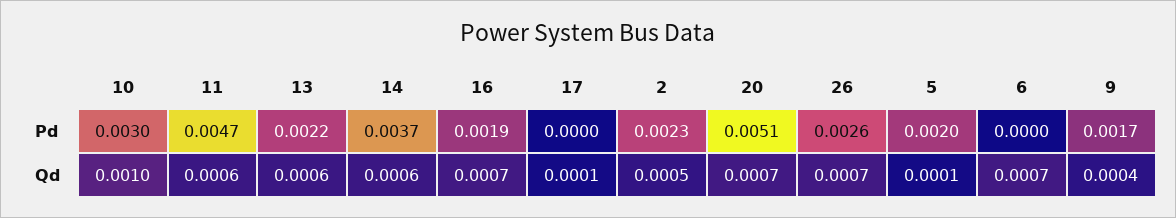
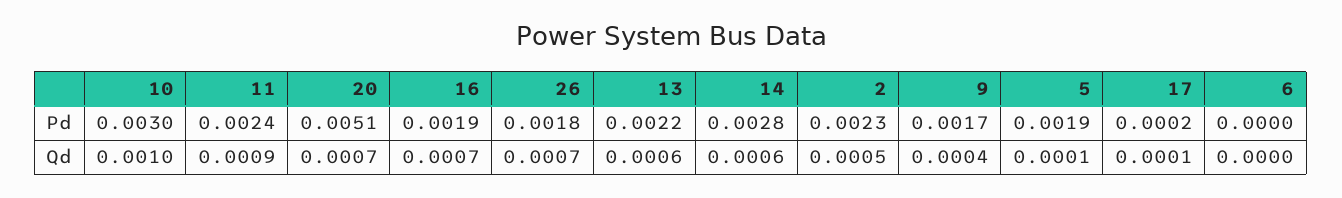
  {
    "10": {
      "Pd": 0.003,
      "Qd": 0.001
    },
    "11": {
-     "Pd": 0.0047,
+     "Pd": 0.0024,
-     "Qd": 0.0006
+     "Qd": 0.0009
    },
    "13": {
      "Pd": 0.0022,
      "Qd": 0.0006
    },
    "14": {
-     "Pd": 0.0037,
+     "Pd": 0.0028,
      "Qd": 0.0006
    },
    "16": {
      "Pd": 0.0019,
      "Qd": 0.0007
    },
    "17": {
-     "Pd": 0,
+     "Pd": 0.0002,
      "Qd": 0.0001
    },
    "2": {
      "Pd": 0.0023,
      "Qd": 0.0005
    },
    "20": {
      "Pd": 0.0051,
      "Qd": 0.0007
    },
    "26": {
-     "Pd": 0.0026,
+     "Pd": 0.0018,
      "Qd": 0.0007
    },
    "5": {
-     "Pd": 0.002,
+     "Pd": 0.0019,
      "Qd": 0.0001
    },
    "6": {
      "Pd": 0,
-     "Qd": 0.0007
+     "Qd": 0
    },
    "9": {
      "Pd": 0.0017,
      "Qd": 0.0004
    }
  }

